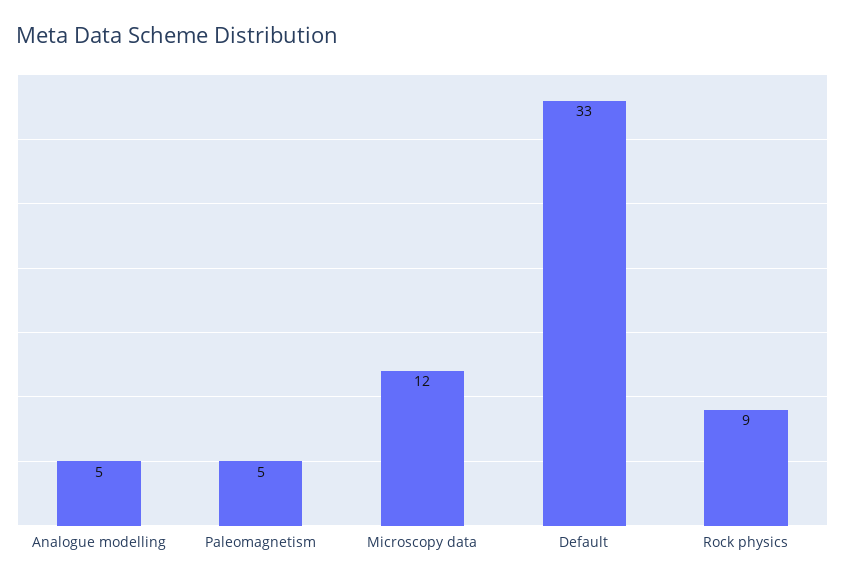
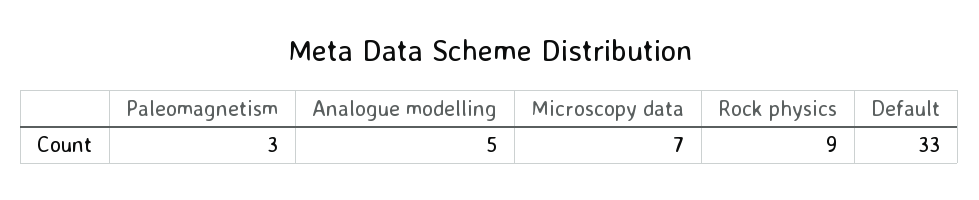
  {
    "Analogue modelling": 5,
-   "Paleomagnetism": 5,
+   "Paleomagnetism": 3,
-   "Microscopy data": 12,
+   "Microscopy data": 7,
    "Default": 33,
    "Rock physics": 9
  }

